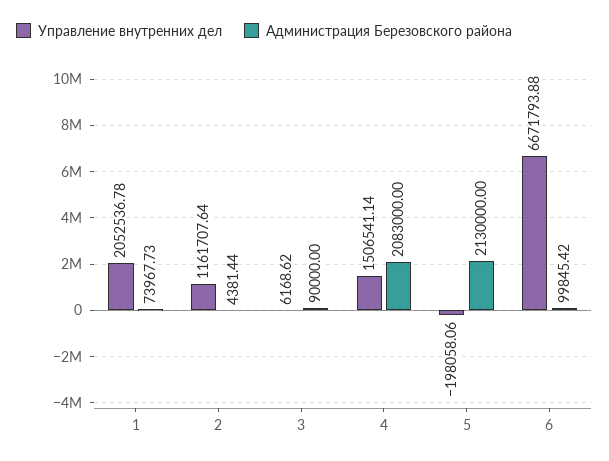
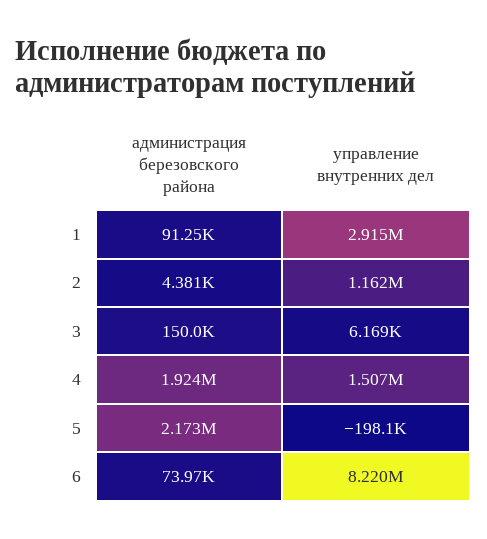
  {
    "Управление внутренних дел": {
-     "1": 2052536.78,
+     "1": 2915000,
      "2": 1161707.64,
      "3": 6168.62,
      "4": 1506541.14,
      "5": -198058.06,
-     "6": 6671793.88
+     "6": 8220000
    },
    "Администрация Березовского района": {
-     "1": 73967.73,
+     "1": 91250,
      "2": 4381.44,
-     "3": 90000,
+     "3": 150000,
-     "4": 2083000,
+     "4": 1924000,
-     "5": 2130000,
+     "5": 2173000,
-     "6": 99845.42
+     "6": 73970
    }
  }

